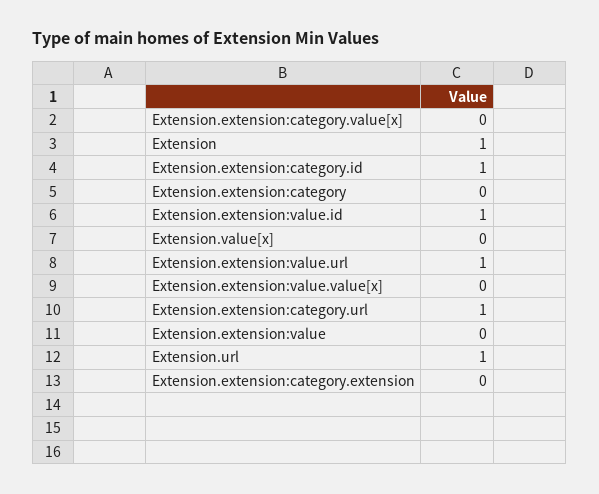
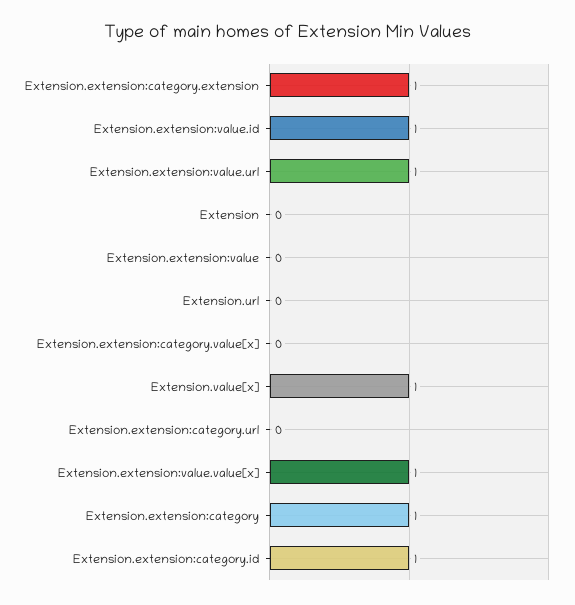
  {
    "Extension.extension:category.value[x]": 0,
-   "Extension": 1,
+   "Extension": 0,
    "Extension.extension:category.id": 1,
-   "Extension.extension:category": 0,
+   "Extension.extension:category": 1,
    "Extension.extension:value.id": 1,
-   "Extension.value[x]": 0,
+   "Extension.value[x]": 1,
    "Extension.extension:value.url": 1,
-   "Extension.extension:value.value[x]": 0,
+   "Extension.extension:value.value[x]": 1,
-   "Extension.extension:category.url": 1,
+   "Extension.extension:category.url": 0,
    "Extension.extension:value": 0,
-   "Extension.url": 1,
+   "Extension.url": 0,
-   "Extension.extension:category.extension": 0
+   "Extension.extension:category.extension": 1
  }

